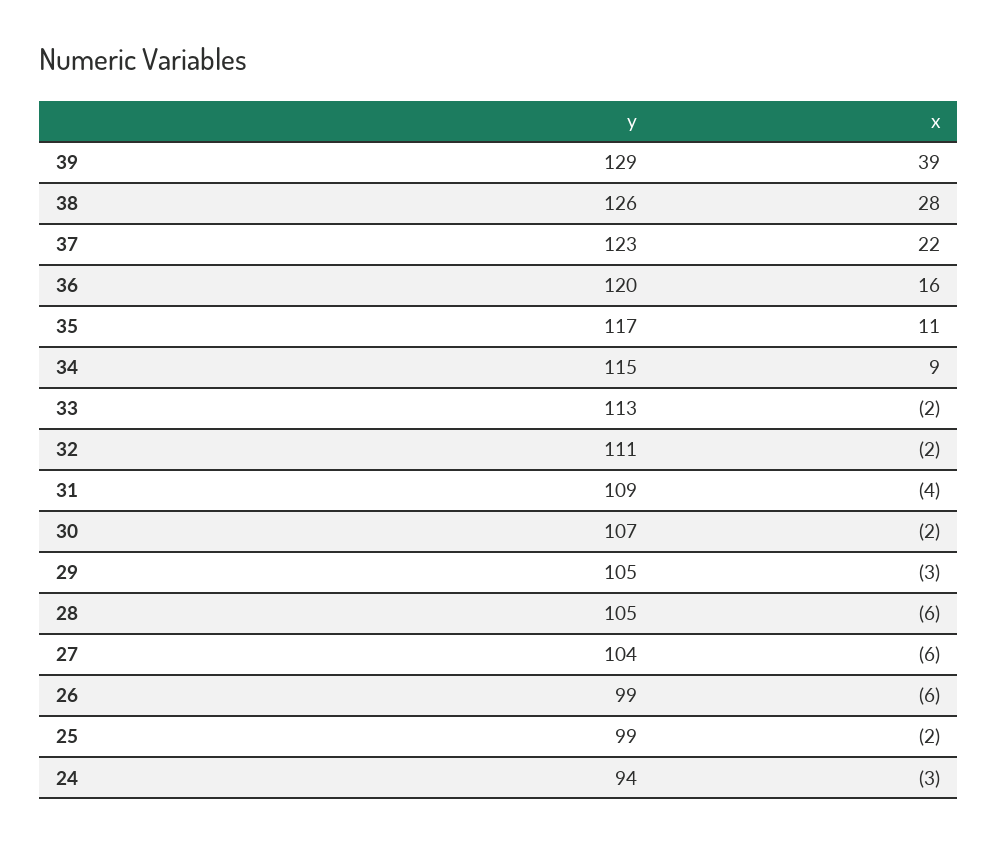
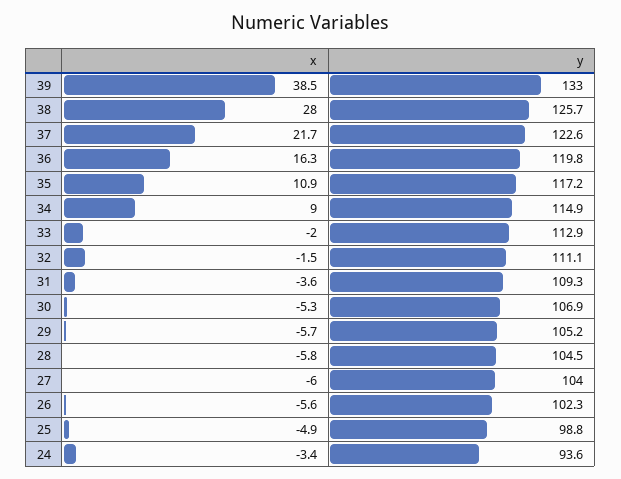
  {
    "y": {
-     "39": 129,
+     "39": 133,
      "38": 125.7,
      "37": 122.6,
      "36": 119.8,
      "35": 117.2,
      "34": 114.9,
      "33": 112.9,
      "32": 111.1,
      "31": 109.3,
      "30": 106.9,
      "29": 105.2,
      "28": 104.5,
      "27": 104,
-     "26": 99,
+     "26": 102.3,
      "25": 98.8,
      "24": 93.6
    },
    "x": {
      "39": 38.5,
      "38": 28,
      "37": 21.7,
      "36": 16.3,
      "35": 10.9,
      "34": 9,
      "33": -2,
      "32": -1.5,
      "31": -3.6,
-     "30": -2,
+     "30": -5.3,
-     "29": -3,
+     "29": -5.7,
      "28": -5.8,
      "27": -6,
      "26": -5.6,
-     "25": -2,
+     "25": -4.9,
      "24": -3.4
    }
  }

